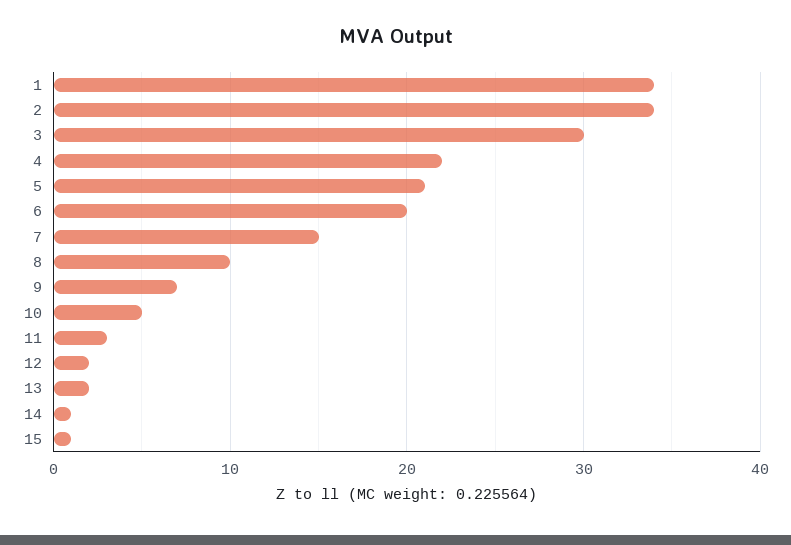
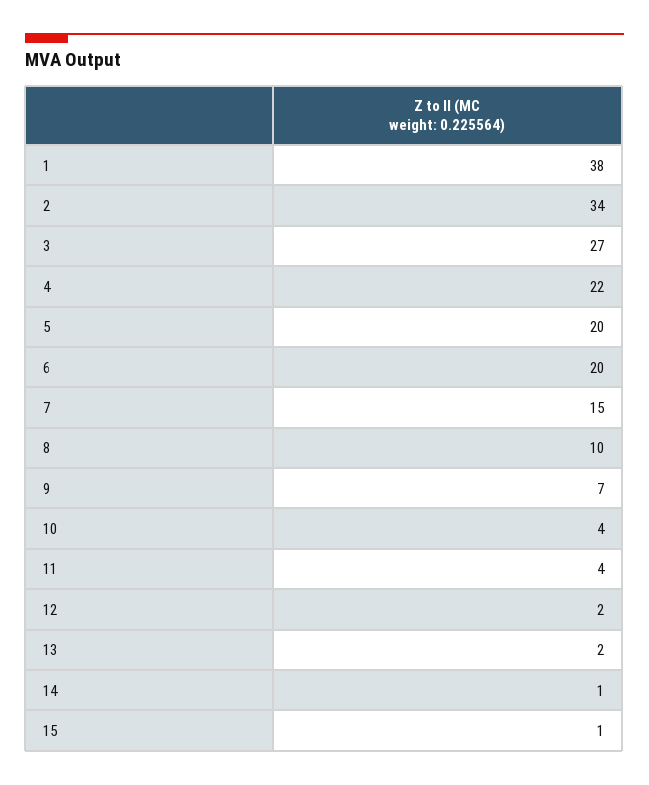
  {
-   "1": 34,
+   "1": 38,
    "2": 34,
-   "3": 30,
+   "3": 27,
    "4": 22,
-   "5": 21,
+   "5": 20,
    "6": 20,
    "7": 15,
    "8": 10,
    "9": 7,
-   "10": 5,
+   "10": 4,
-   "11": 3,
+   "11": 4,
    "12": 2,
    "13": 2,
    "14": 1,
    "15": 1
  }

